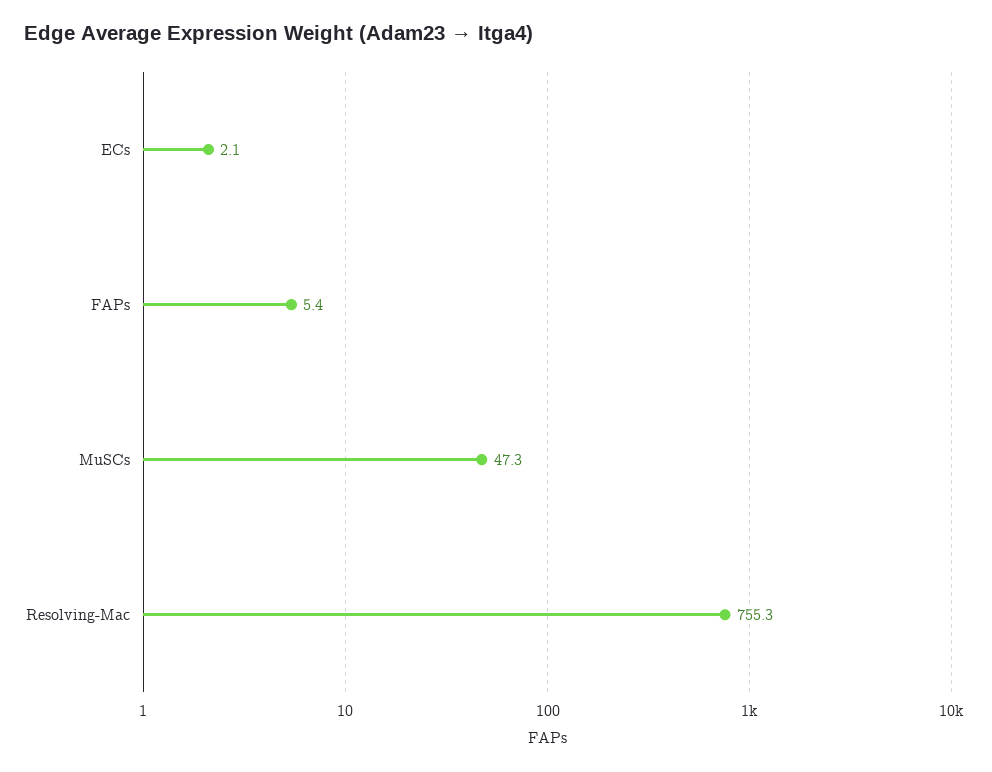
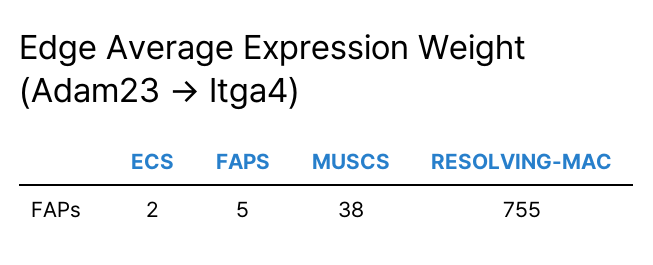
  {
    "ECs": 2.1,
    "FAPs": 5.4,
-   "MuSCs": 47.3,
+   "MuSCs": 38,
    "Resolving-Mac": 755.3
  }

